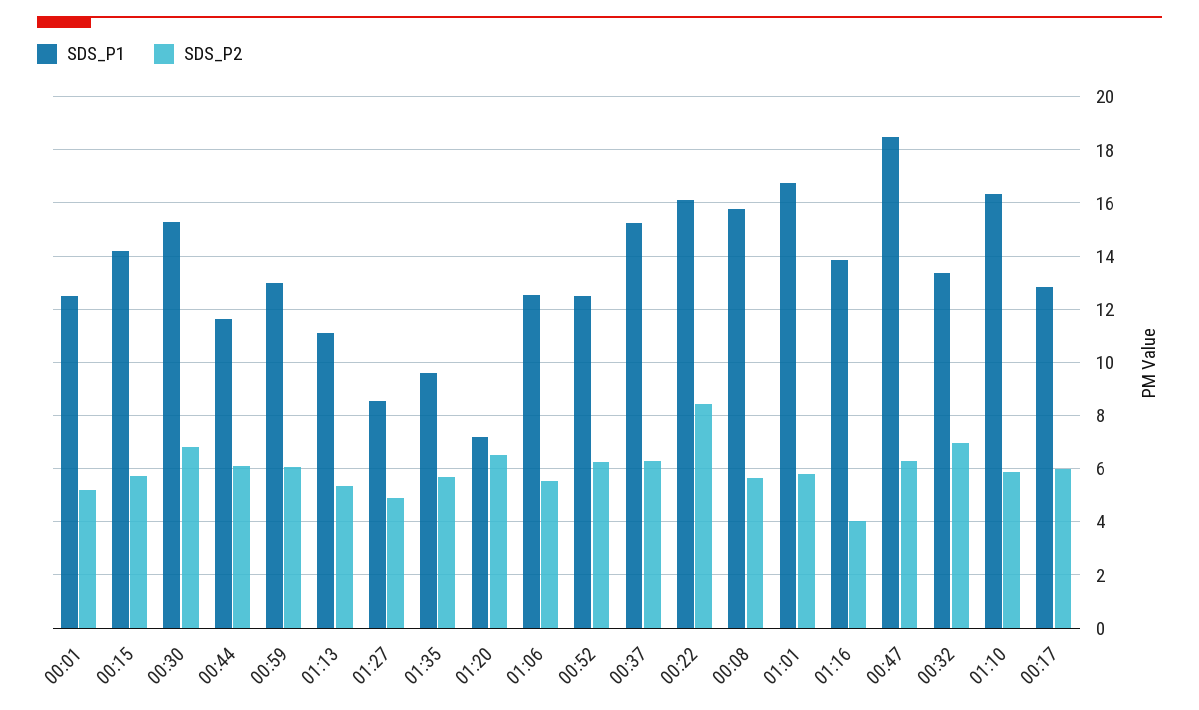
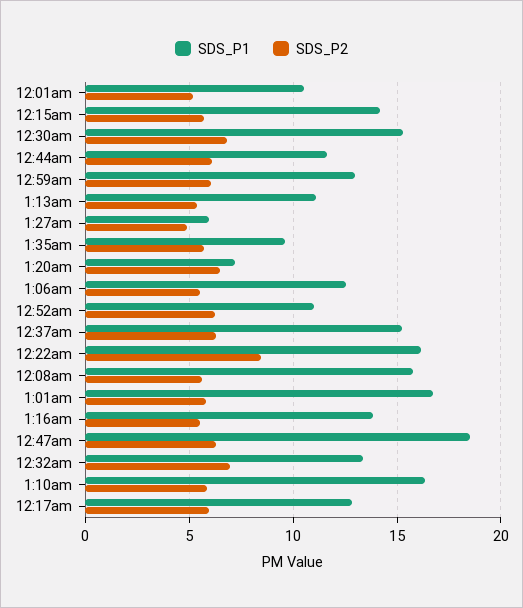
  {
    "SDS_P1": {
-     "00:01": 12.5,
+     "00:01": 10.5,
      "00:15": 14.25,
      "00:30": 15.25,
      "00:44": 11.75,
      "00:59": 13,
      "01:13": 11,
-     "01:27": 8.5,
+     "01:27": 6,
      "01:35": 9.5,
      "01:20": 7.25,
      "01:06": 12.5,
-     "00:52": 12.5,
+     "00:52": 11,
      "00:37": 15.25,
      "00:22": 16.25,
      "00:08": 15.75,
      "01:01": 16.75,
      "01:16": 13.75,
      "00:47": 18.5,
      "00:32": 13.5,
      "01:10": 16.25,
      "00:17": 12.75
    },
    "SDS_P2": {
      "00:01": 5.25,
      "00:15": 5.75,
      "00:30": 6.75,
      "00:44": 6,
      "00:59": 6,
      "01:13": 5.25,
      "01:27": 5,
      "01:35": 5.75,
      "01:20": 6.5,
      "01:06": 5.5,
      "00:52": 6.25,
      "00:37": 6.25,
      "00:22": 8.5,
      "00:08": 5.75,
      "01:01": 5.75,
-     "01:16": 4,
+     "01:16": 5.5,
      "00:47": 6.25,
      "00:32": 7,
      "01:10": 5.75,
      "00:17": 6
    }
  }

